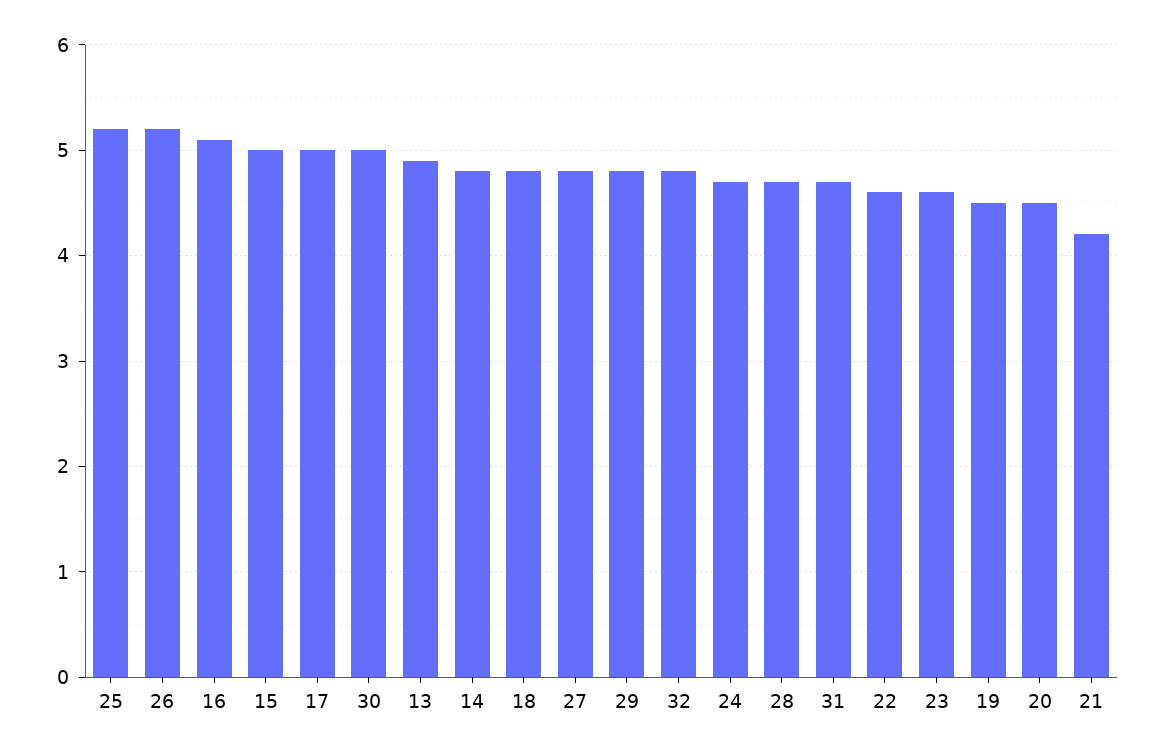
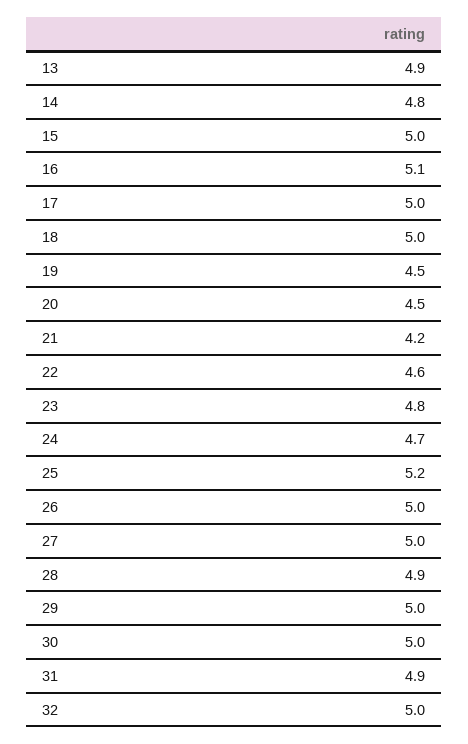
  {
    "25": 5.2,
-   "26": 5.2,
+   "26": 5,
    "16": 5.1,
    "15": 5,
    "17": 5,
    "30": 5,
    "13": 4.9,
    "14": 4.8,
-   "18": 4.8,
+   "18": 5,
-   "27": 4.8,
+   "27": 5,
-   "29": 4.8,
+   "29": 5,
-   "32": 4.8,
+   "32": 5,
    "24": 4.7,
-   "28": 4.7,
+   "28": 4.9,
-   "31": 4.7,
+   "31": 4.9,
    "22": 4.6,
-   "23": 4.6,
+   "23": 4.8,
    "19": 4.5,
    "20": 4.5,
    "21": 4.2
  }

